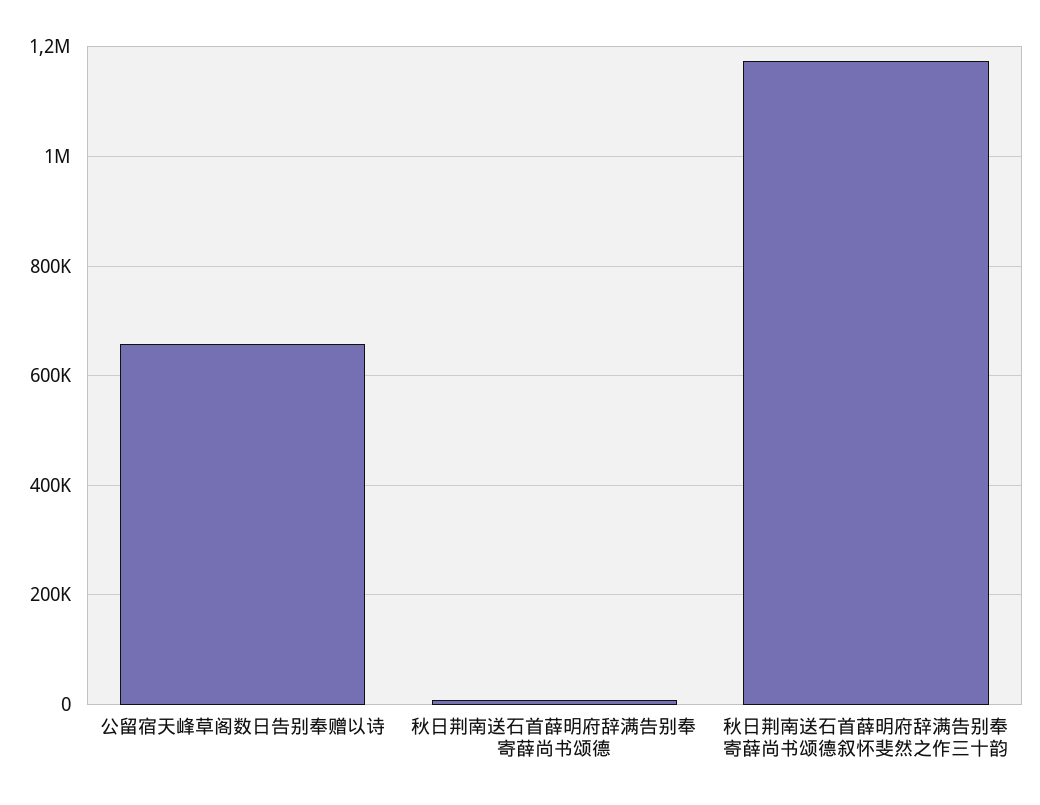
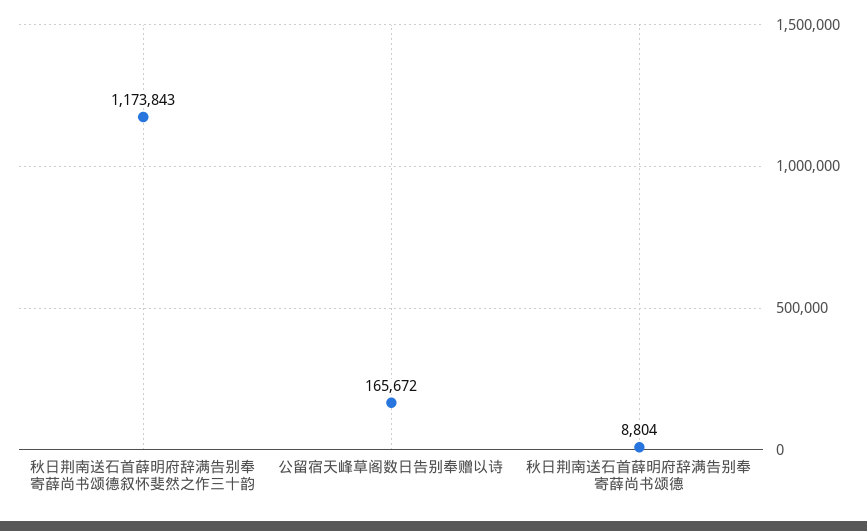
  {
-   "公留宿天峰草阁数日告别奉赠以诗": 660000,
+   "公留宿天峰草阁数日告别奉赠以诗": 165672,
    "秋日荆南送石首薛明府辞满告别奉寄薛尚书颂德": 8804,
    "秋日荆南送石首薛明府辞满告别奉寄薛尚书颂德叙怀斐然之作三十韵": 1173843
  }

